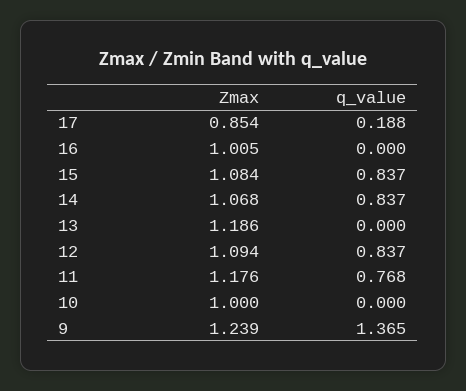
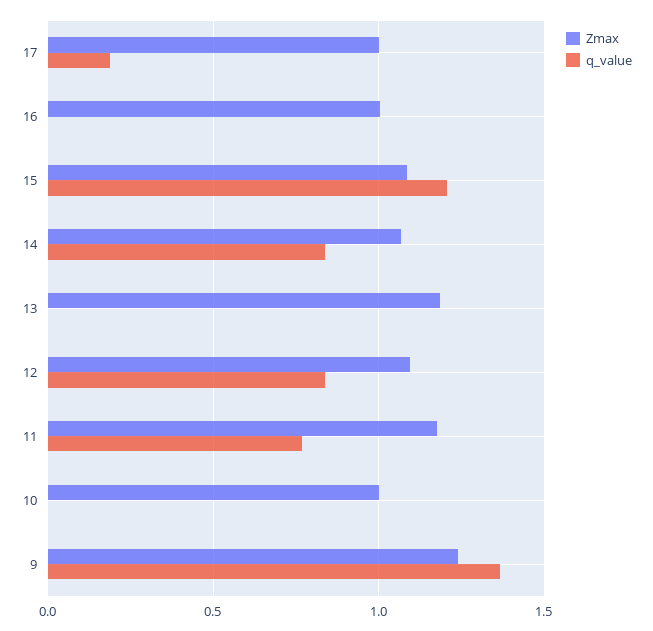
  {
    "Zmax": {
-     "17": 0.854,
+     "17": 1,
      "16": 1.005,
      "15": 1.084,
      "14": 1.068,
      "13": 1.186,
      "12": 1.094,
      "11": 1.176,
      "10": 1,
      "9": 1.239
    },
    "q_value": {
      "17": 0.188,
      "16": 0,
-     "15": 0.837,
+     "15": 1.2,
      "14": 0.837,
      "13": 0,
      "12": 0.837,
      "11": 0.768,
      "10": 0,
      "9": 1.365
    }
  }

